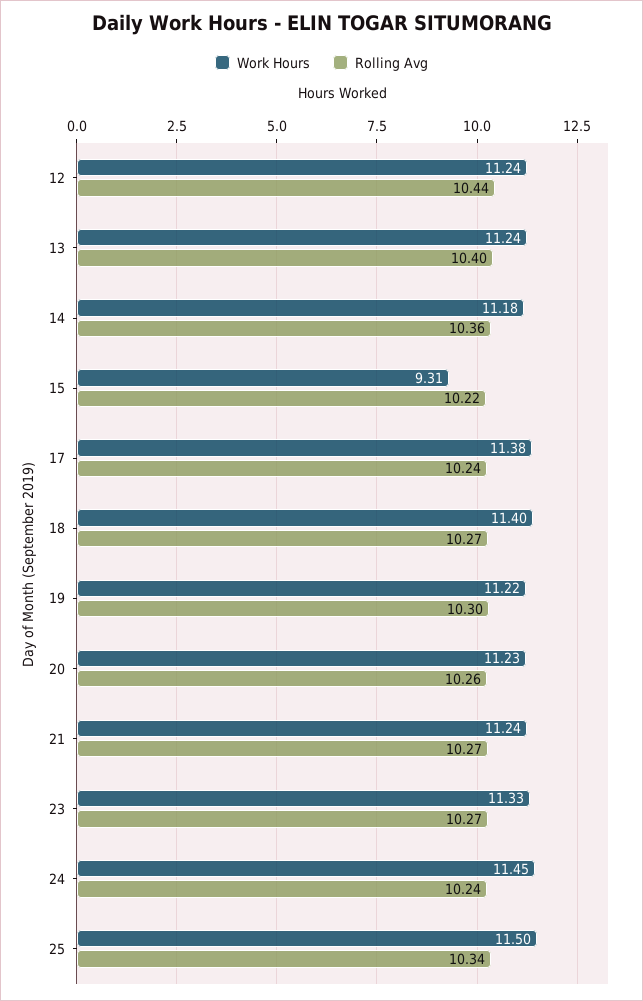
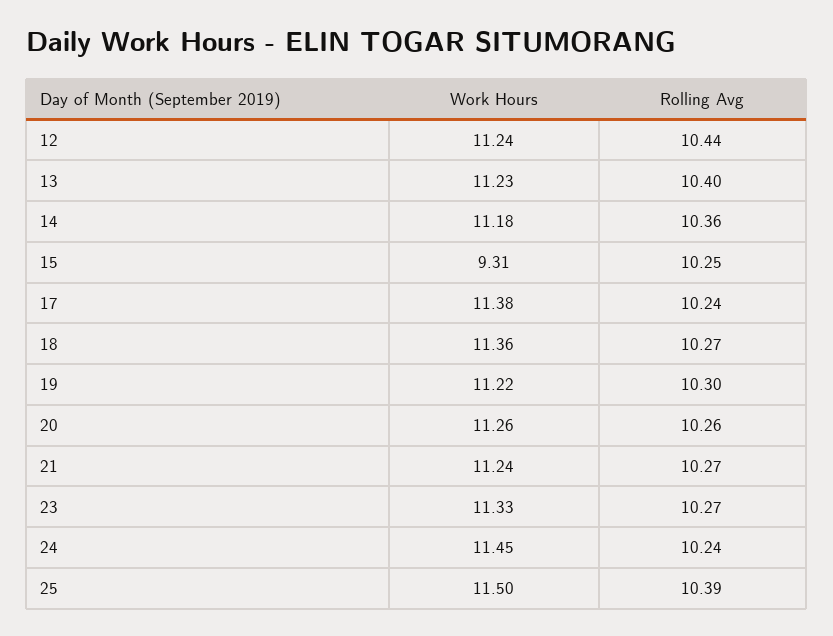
  {
    "Work Hours": {
      "12": 11.24,
-     "13": 11.24,
+     "13": 11.23,
      "14": 11.18,
      "15": 9.31,
      "17": 11.38,
-     "18": 11.4,
+     "18": 11.36,
      "19": 11.22,
-     "20": 11.23,
+     "20": 11.26,
      "21": 11.24,
      "23": 11.33,
      "24": 11.45,
      "25": 11.5
    },
    "Rolling Avg": {
      "12": 10.44,
      "13": 10.4,
      "14": 10.36,
-     "15": 10.22,
+     "15": 10.25,
      "17": 10.24,
      "18": 10.27,
      "19": 10.3,
      "20": 10.26,
      "21": 10.27,
      "23": 10.27,
      "24": 10.24,
-     "25": 10.34
+     "25": 10.39
    }
  }

